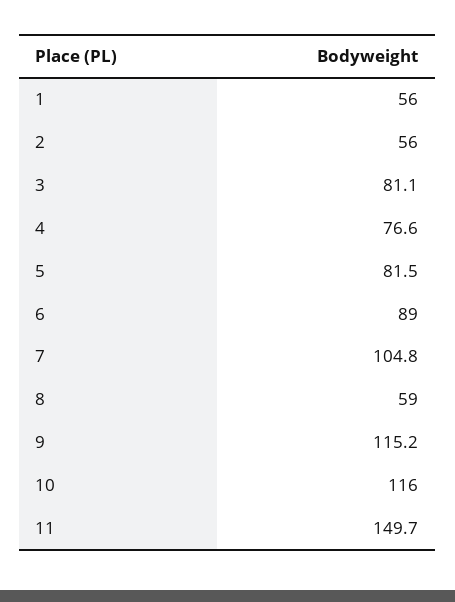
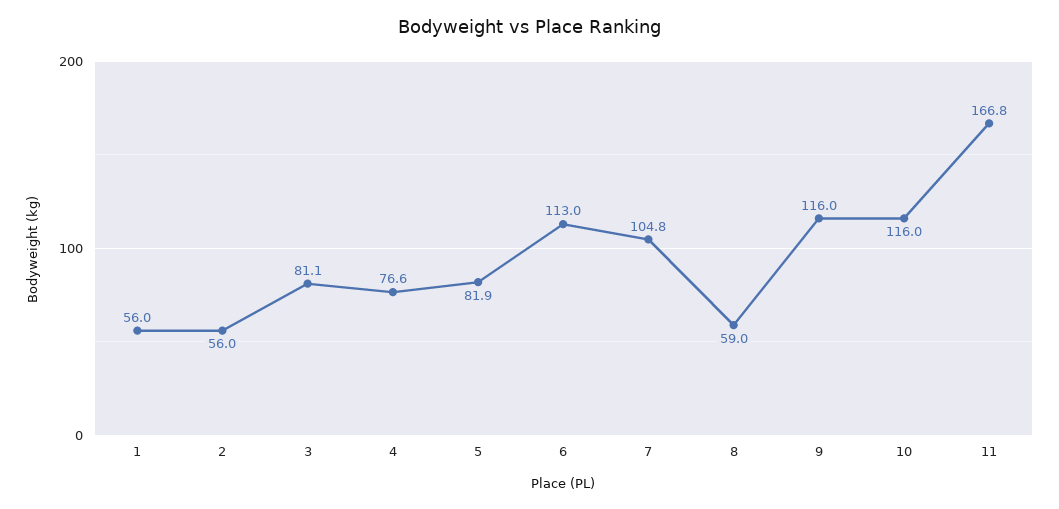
  {
    "1": 56,
    "2": 56,
    "3": 81.1,
    "4": 76.6,
-   "5": 81.5,
+   "5": 81.9,
-   "6": 89,
+   "6": 113,
    "7": 104.8,
    "8": 59,
-   "9": 115.2,
+   "9": 116,
    "10": 116,
-   "11": 149.7
+   "11": 166.8
  }

